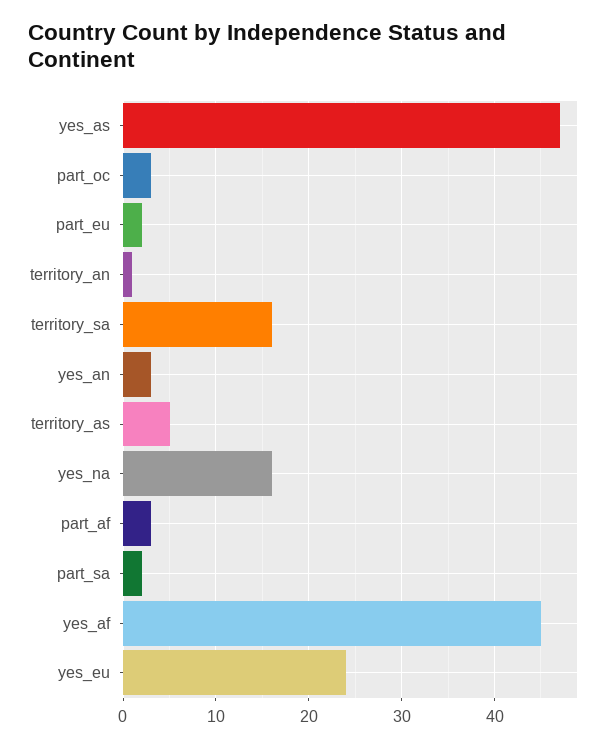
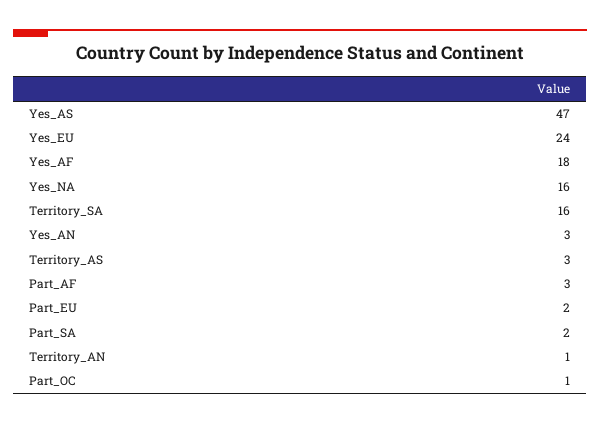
  {
    "yes_as": 47,
-   "part_oc": 3,
+   "part_oc": 1,
    "part_eu": 2,
    "territory_an": 1,
    "territory_sa": 16,
    "yes_an": 3,
-   "territory_as": 5,
+   "territory_as": 3,
    "yes_na": 16,
    "part_af": 3,
    "part_sa": 2,
-   "yes_af": 45,
+   "yes_af": 18,
    "yes_eu": 24
  }

